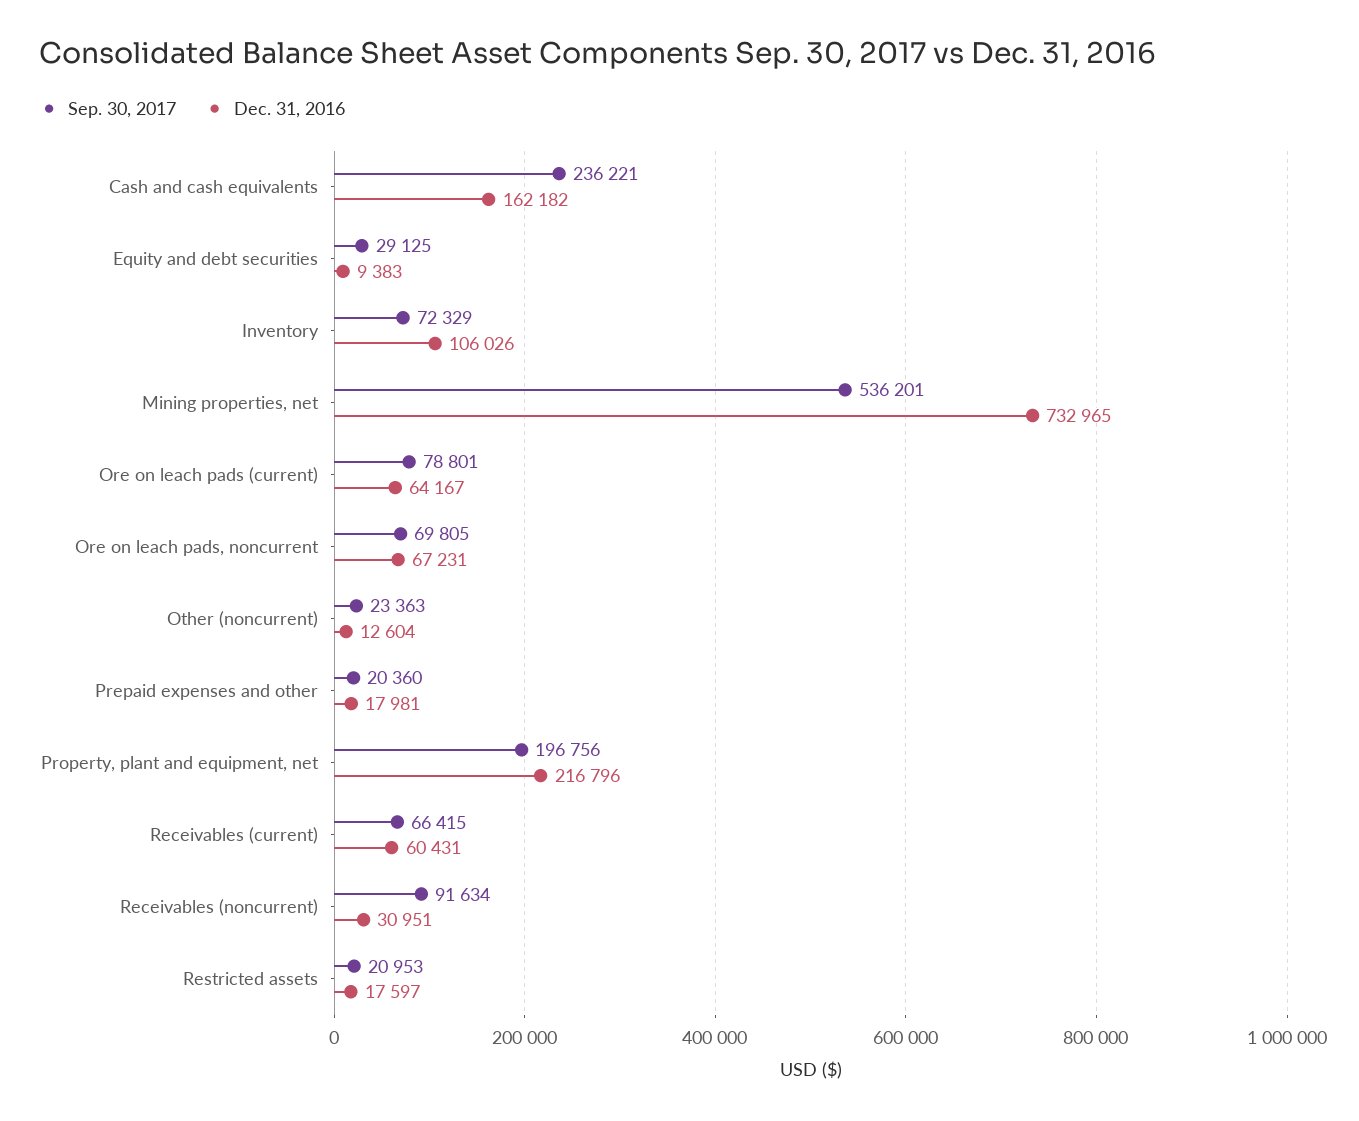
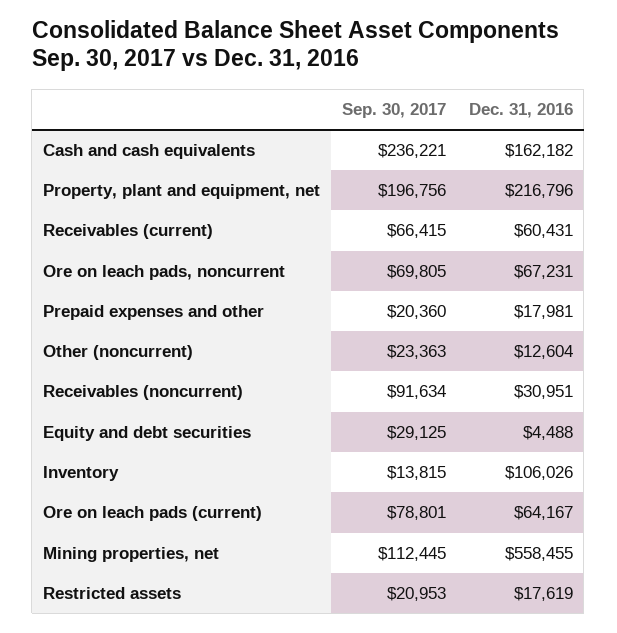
  {
    "Sep. 30, 2017": {
      "Cash and cash equivalents": 236221,
      "Equity and debt securities": 29125,
-     "Inventory": 72329,
+     "Inventory": 13815,
-     "Mining properties, net": 536201,
+     "Mining properties, net": 112445,
      "Ore on leach pads (current)": 78801,
      "Ore on leach pads, noncurrent": 69805,
      "Other (noncurrent)": 23363,
      "Prepaid expenses and other": 20360,
      "Property, plant and equipment, net": 196756,
      "Receivables (current)": 66415,
      "Receivables (noncurrent)": 91634,
      "Restricted assets": 20953
    },
    "Dec. 31, 2016": {
      "Cash and cash equivalents": 162182,
-     "Equity and debt securities": 9383,
+     "Equity and debt securities": 4488,
      "Inventory": 106026,
-     "Mining properties, net": 732965,
+     "Mining properties, net": 558455,
      "Ore on leach pads (current)": 64167,
      "Ore on leach pads, noncurrent": 67231,
      "Other (noncurrent)": 12604,
      "Prepaid expenses and other": 17981,
      "Property, plant and equipment, net": 216796,
      "Receivables (current)": 60431,
      "Receivables (noncurrent)": 30951,
-     "Restricted assets": 17597
+     "Restricted assets": 17619
    }
  }

